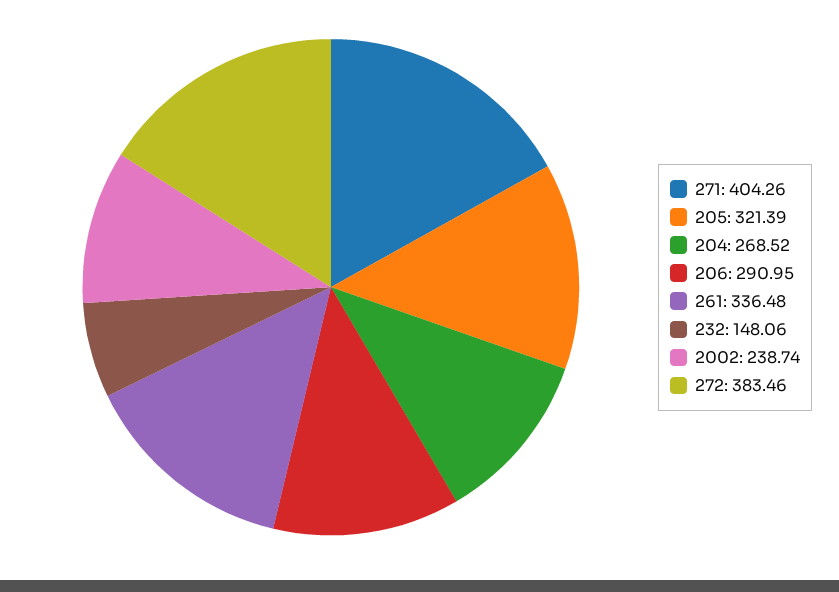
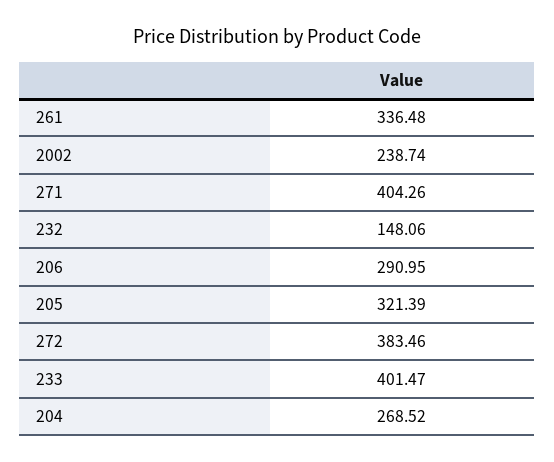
  {
    "271": 404.26,
    "205": 321.39,
    "204": 268.52,
    "206": 290.95,
    "261": 336.48,
    "232": 148.06,
    "2002": 238.74,
-   "272": 383.46
+   "272": 383.46,
+   "233": 401.47
  }

